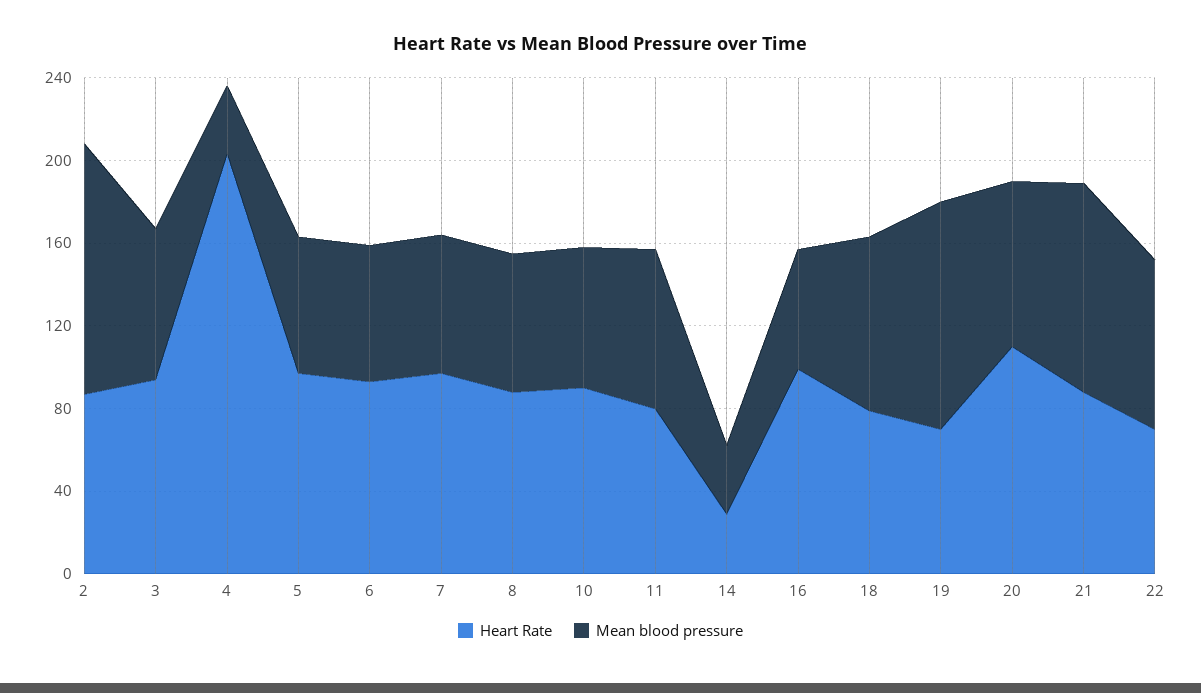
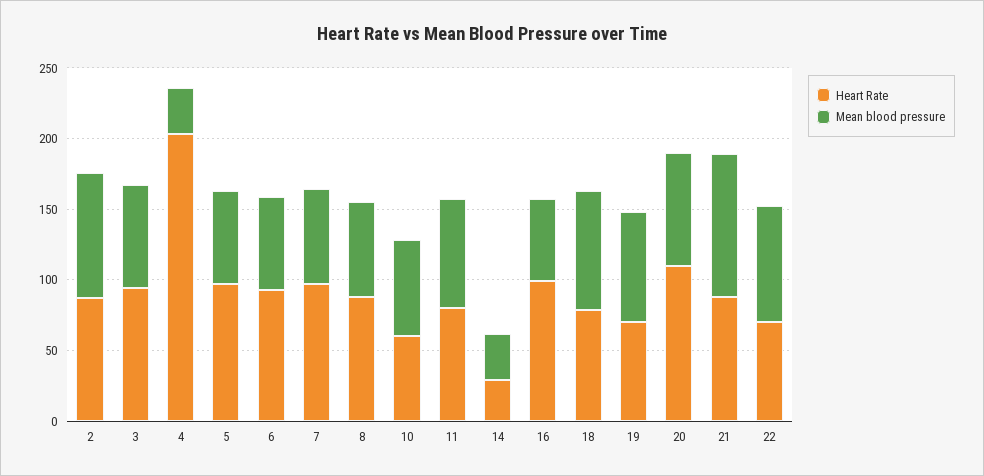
  {
    "Heart Rate": {
      "2": 90,
      "3": 90,
      "4": 200,
      "5": 100,
      "6": 90,
      "7": 100,
      "8": 90,
-     "10": 90,
+     "10": 60,
      "11": 80,
      "14": 30,
      "16": 100,
      "18": 80,
      "19": 70,
      "20": 110,
      "21": 90,
      "22": 70
    },
    "Mean blood pressure": {
-     "2": 120,
+     "2": 90,
      "3": 70,
      "4": 30,
      "5": 70,
      "6": 70,
      "7": 70,
      "8": 70,
      "10": 70,
      "11": 80,
      "14": 30,
      "16": 60,
      "18": 80,
-     "19": 110,
+     "19": 80,
      "20": 80,
      "21": 100,
      "22": 80
    }
  }

